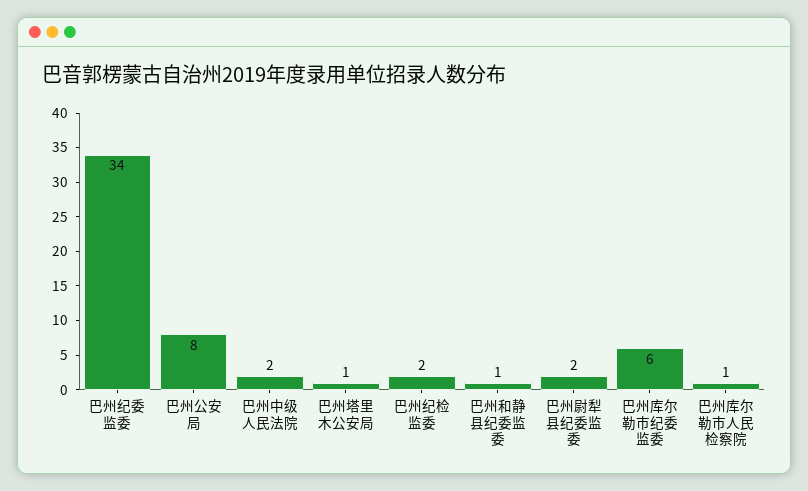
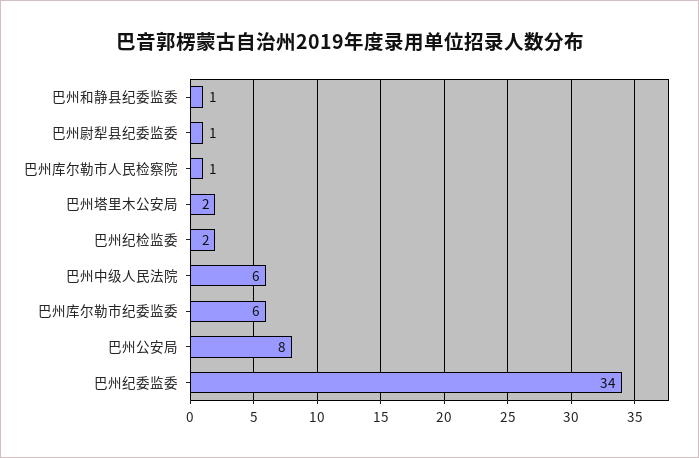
  {
    "巴州纪委监委": 34,
    "巴州公安局": 8,
-   "巴州中级人民法院": 2,
+   "巴州中级人民法院": 6,
-   "巴州塔里木公安局": 1,
+   "巴州塔里木公安局": 2,
    "巴州纪检监委": 2,
    "巴州和静县纪委监委": 1,
-   "巴州尉犁县纪委监委": 2,
+   "巴州尉犁县纪委监委": 1,
    "巴州库尔勒市纪委监委": 6,
    "巴州库尔勒市人民检察院": 1
  }

